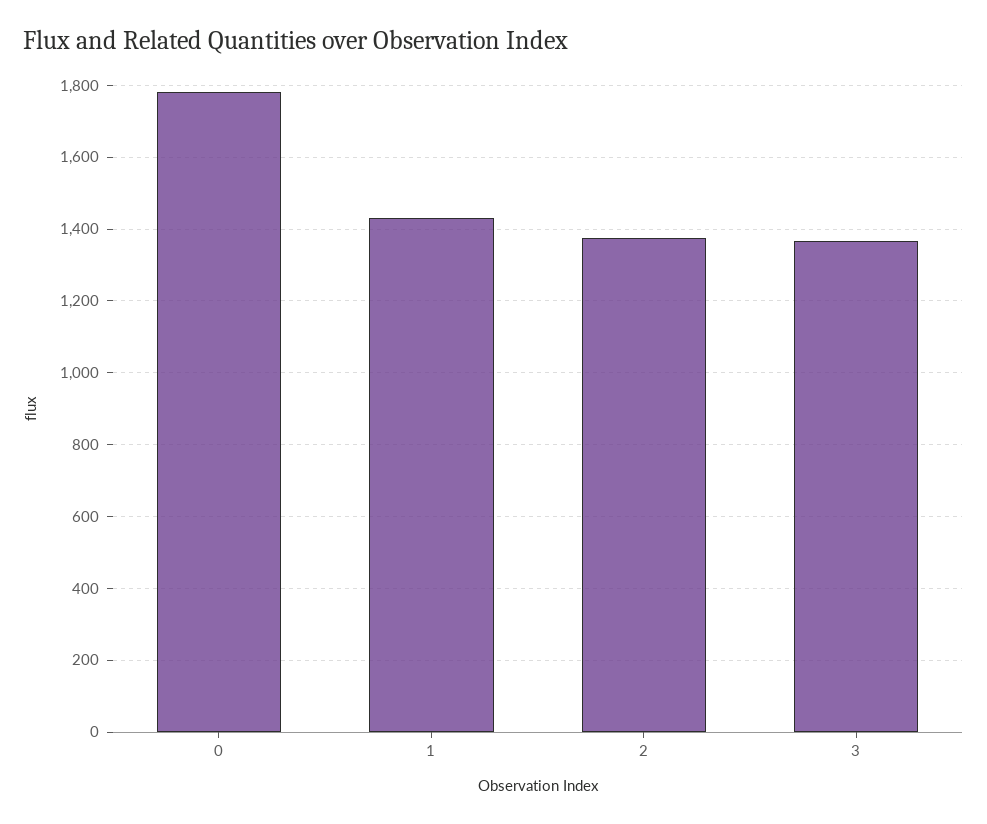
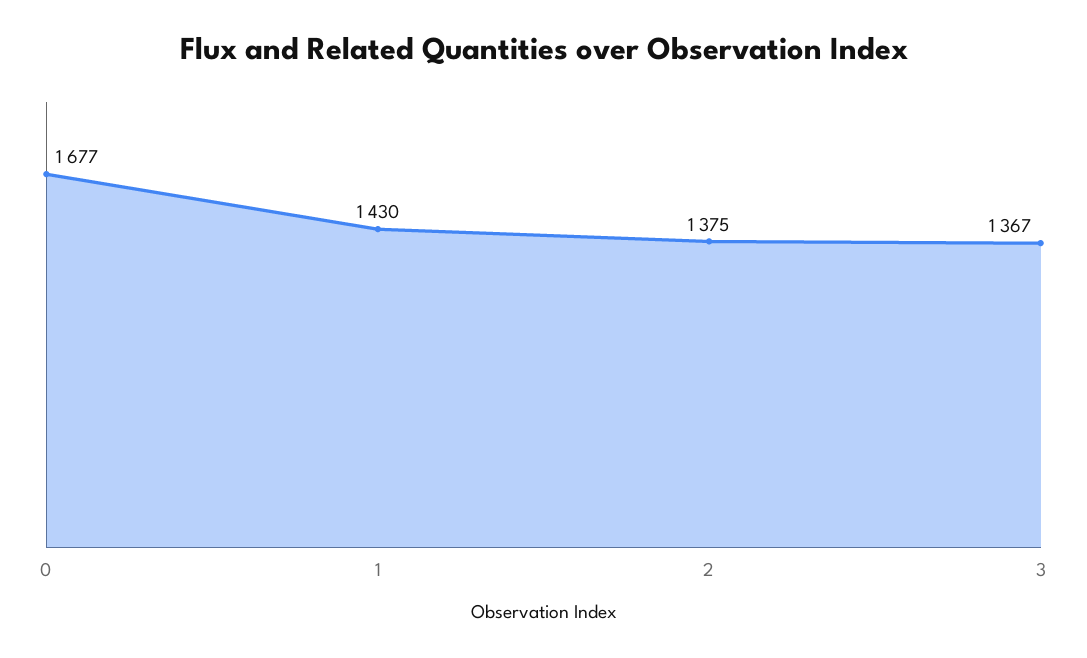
  {
-   "0": 1780,
+   "0": 1677,
    "1": 1430,
    "2": 1375,
    "3": 1367
  }

